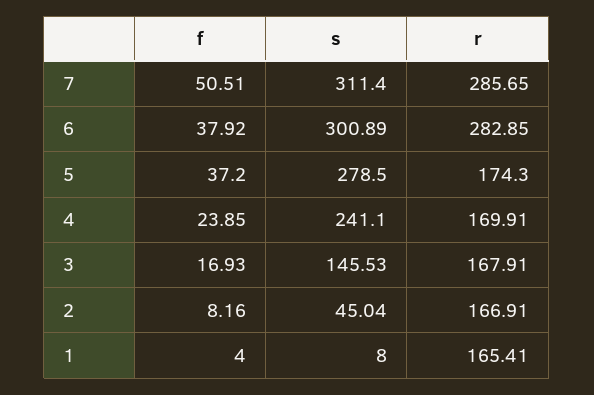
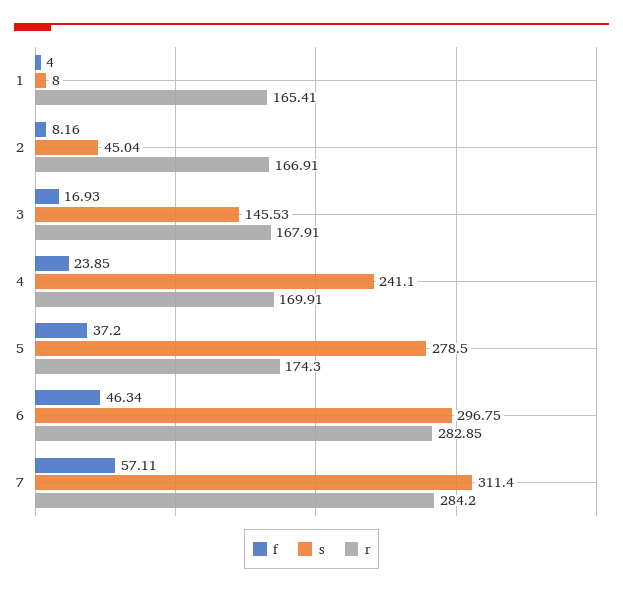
  {
    "f": {
-     "7": 50.51,
+     "7": 57.11,
-     "6": 37.92,
+     "6": 46.34,
      "5": 37.2,
      "4": 23.85,
      "3": 16.93,
      "2": 8.16,
      "1": 4
    },
    "s": {
      "7": 311.4,
-     "6": 300.89,
+     "6": 296.75,
      "5": 278.5,
      "4": 241.1,
      "3": 145.53,
      "2": 45.04,
      "1": 8
    },
    "r": {
-     "7": 285.65,
+     "7": 284.2,
      "6": 282.85,
      "5": 174.3,
      "4": 169.91,
      "3": 167.91,
      "2": 166.91,
      "1": 165.41
    }
  }

